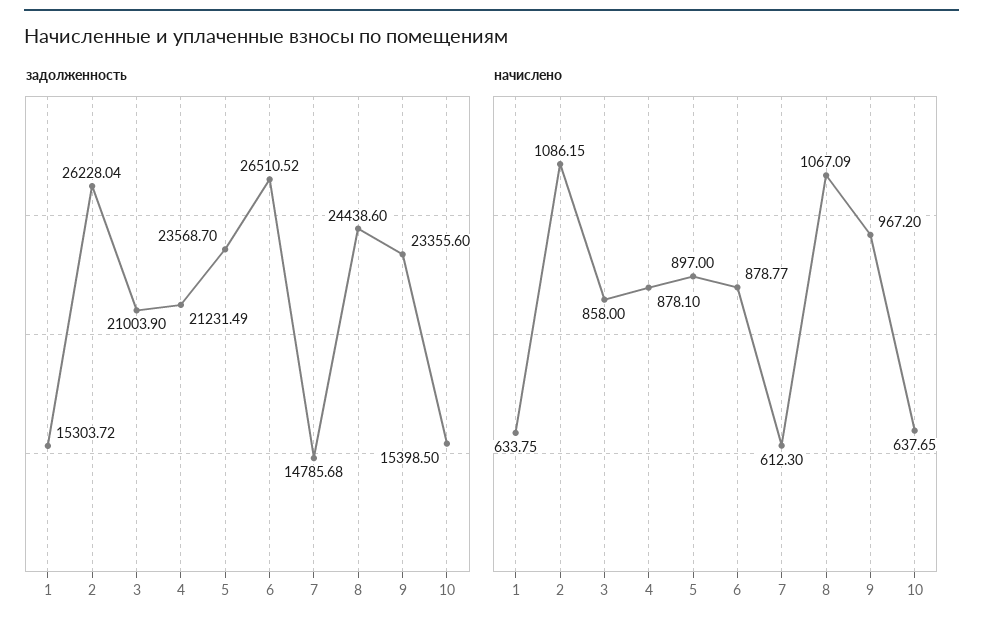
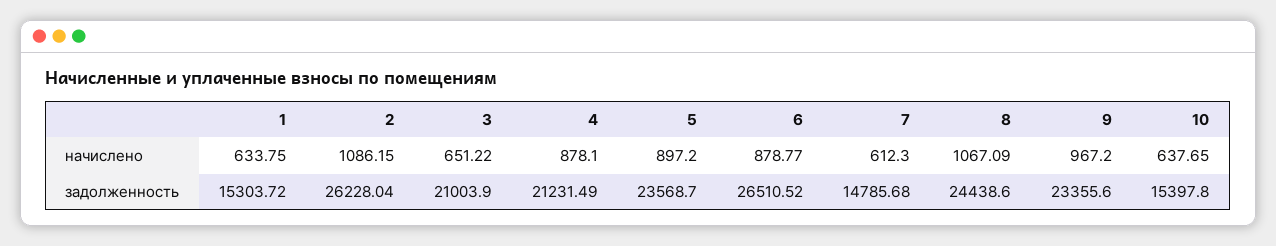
  {
    "задолженность": {
      "1": 15303.72,
      "2": 26228.04,
      "3": 21003.9,
      "4": 21231.49,
      "5": 23568.7,
      "6": 26510.52,
      "7": 14785.68,
      "8": 24438.6,
      "9": 23355.6,
-     "10": 15398.5
+     "10": 15397.8
    },
    "начислено": {
      "1": 633.75,
      "2": 1086.15,
-     "3": 858,
+     "3": 651.22,
      "4": 878.1,
-     "5": 897,
+     "5": 897.2,
      "6": 878.77,
      "7": 612.3,
      "8": 1067.09,
      "9": 967.2,
      "10": 637.65
    }
  }

